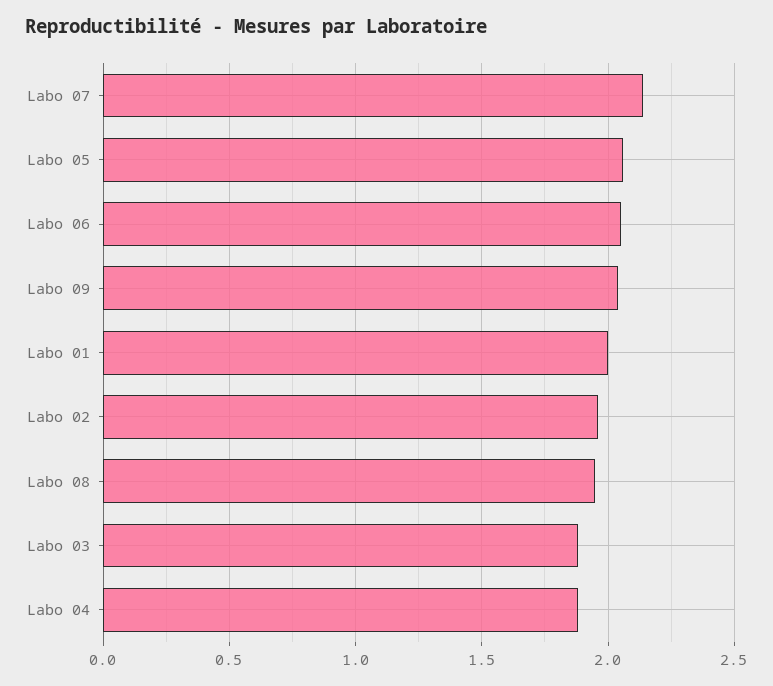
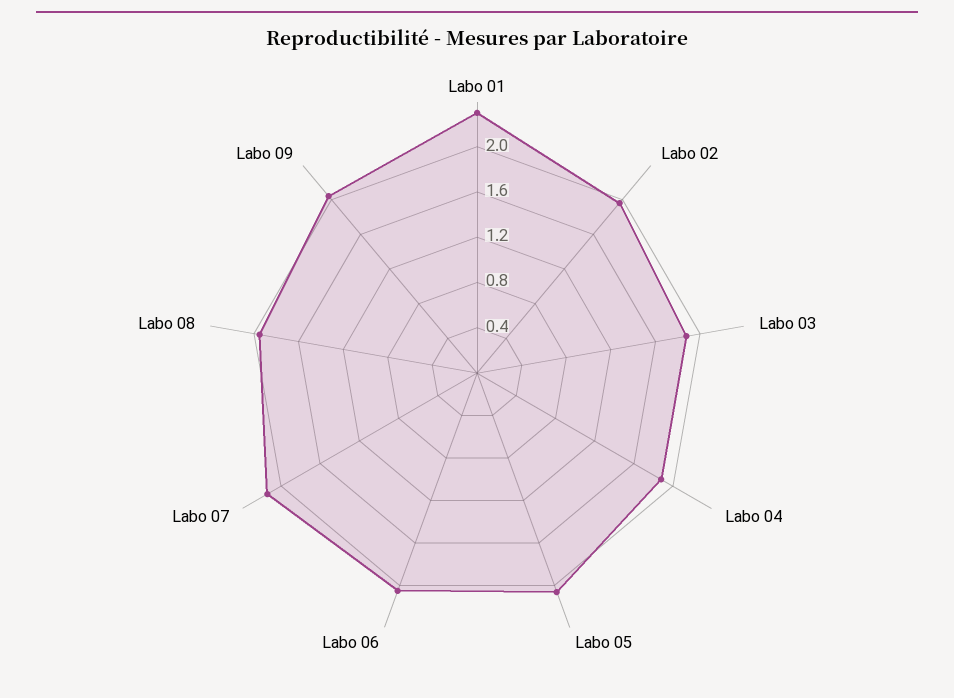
  {
    "Labo 07": 2.15,
    "Labo 05": 2.05,
    "Labo 06": 2.05,
    "Labo 09": 2.05,
-   "Labo 01": 2,
+   "Labo 01": 2.3,
    "Labo 02": 1.95,
    "Labo 08": 1.95,
    "Labo 03": 1.9,
    "Labo 04": 1.9
  }

